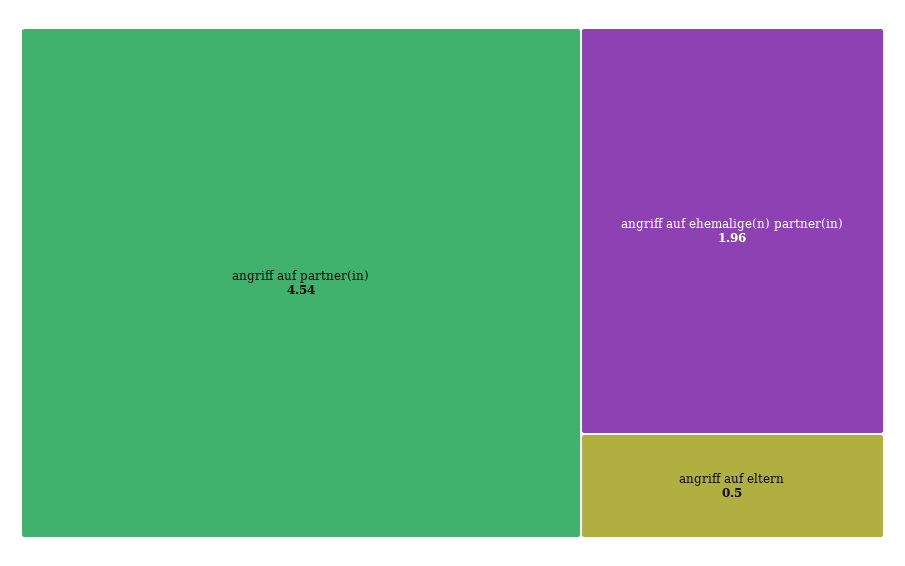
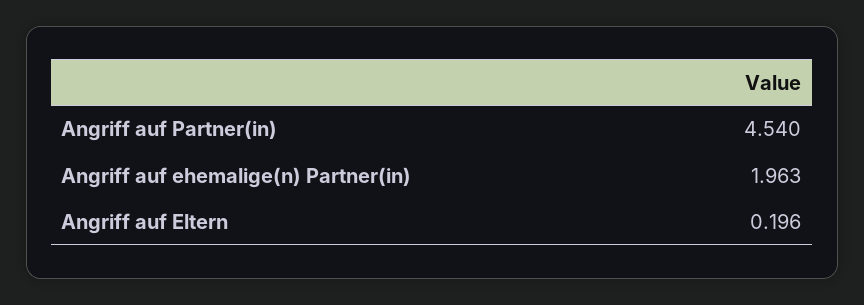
  {
    "angriff auf partner(in)": 4.54,
    "angriff auf ehemalige(n) partner(in)": 1.963,
-   "angriff auf eltern": 0.5
+   "angriff auf eltern": 0.196
  }

